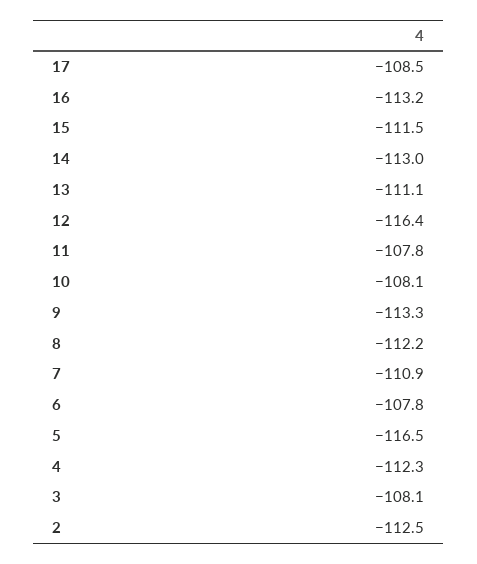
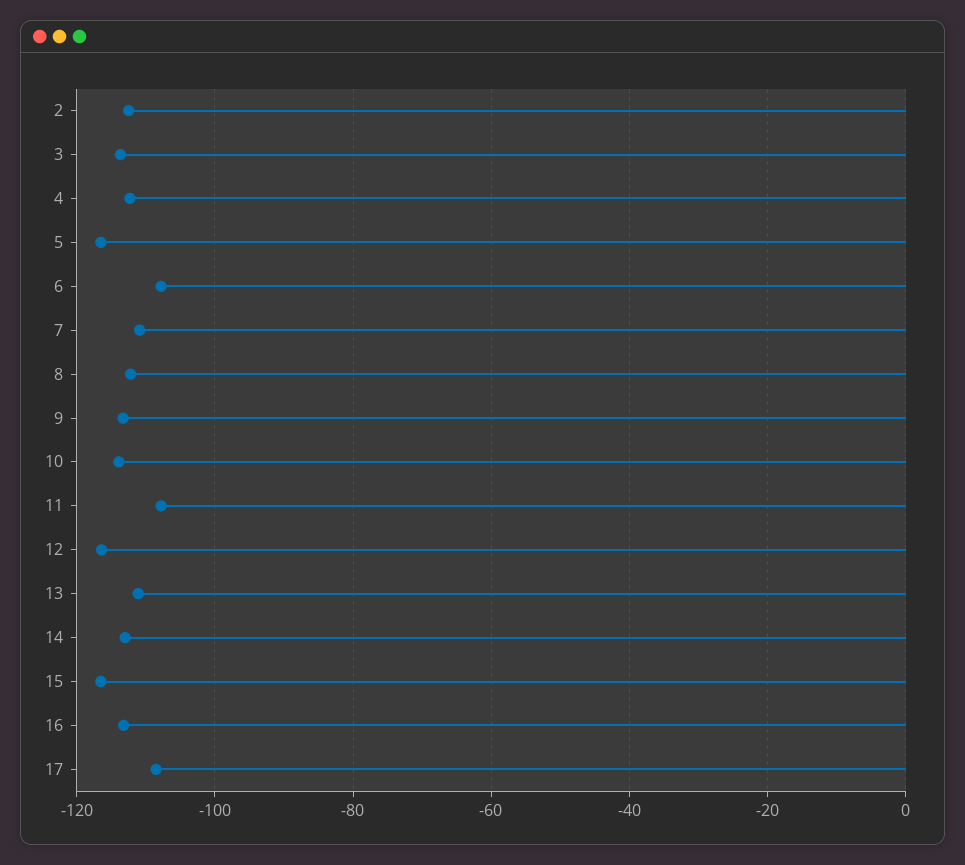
  {
    "17": -108.5,
    "16": -113.2,
-   "15": -111.5,
+   "15": -116,
    "14": -113,
    "13": -111.1,
    "12": -116.4,
    "11": -107.8,
-   "10": -108.1,
+   "10": -114,
    "9": -113.3,
    "8": -112.2,
    "7": -110.9,
    "6": -107.8,
    "5": -116.5,
    "4": -112.3,
-   "3": -108.1,
+   "3": -114,
    "2": -112.5
  }

